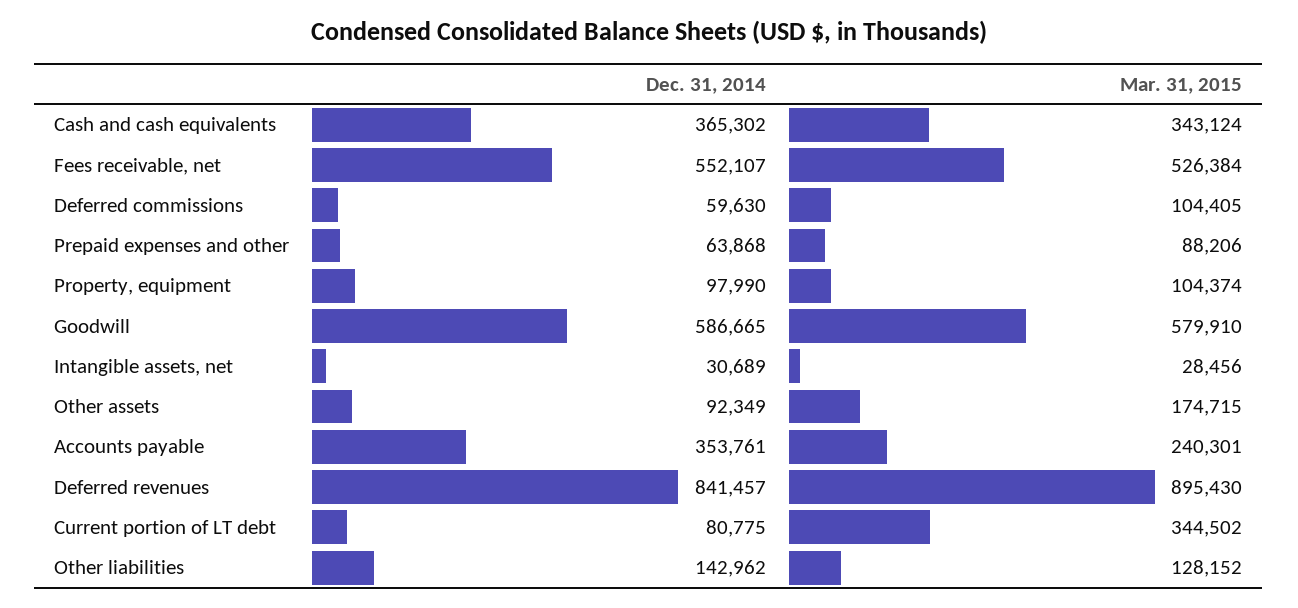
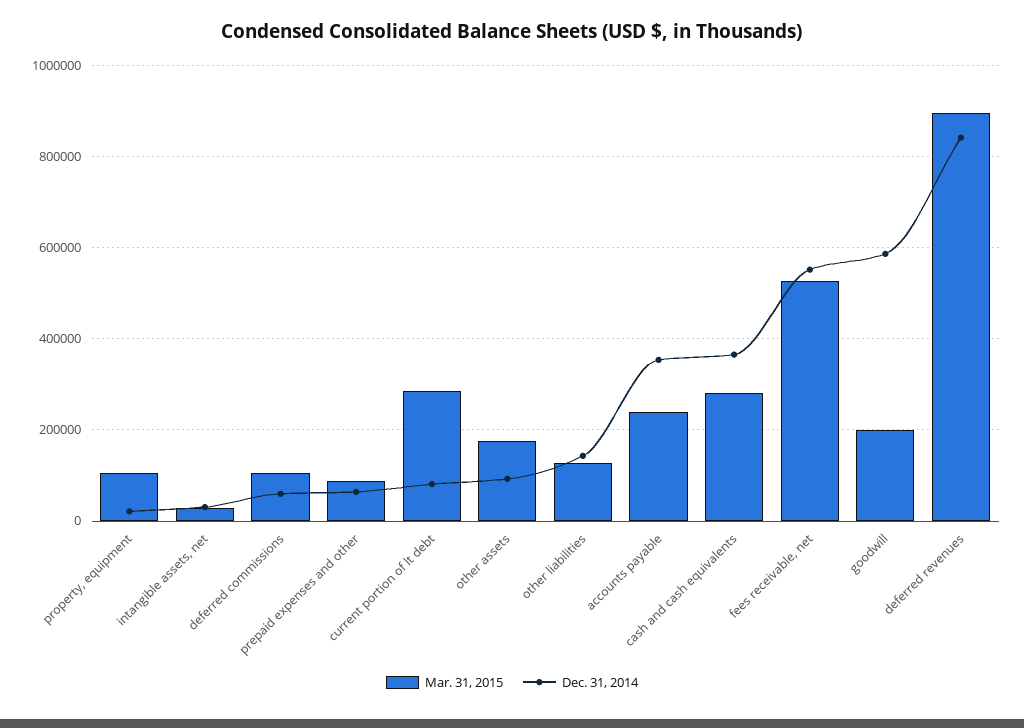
  {
    "Dec. 31, 2014": {
      "Cash and cash equivalents": 365302,
      "Fees receivable, net": 552107,
      "Deferred commissions": 59630,
      "Prepaid expenses and other": 63868,
-     "Property, equipment": 97990,
+     "Property, equipment": 20000,
      "Goodwill": 586665,
      "Intangible assets, net": 30689,
      "Other assets": 92349,
      "Accounts payable": 353761,
      "Deferred revenues": 841457,
      "Current portion of LT debt": 80775,
      "Other liabilities": 142962
    },
    "Mar. 31, 2015": {
-     "Cash and cash equivalents": 343124,
+     "Cash and cash equivalents": 280000,
      "Fees receivable, net": 526384,
      "Deferred commissions": 104405,
      "Prepaid expenses and other": 88206,
      "Property, equipment": 104374,
-     "Goodwill": 579910,
+     "Goodwill": 200000,
      "Intangible assets, net": 28456,
      "Other assets": 174715,
      "Accounts payable": 240301,
      "Deferred revenues": 895430,
-     "Current portion of LT debt": 344502,
+     "Current portion of LT debt": 280000,
      "Other liabilities": 128152
    }
  }

